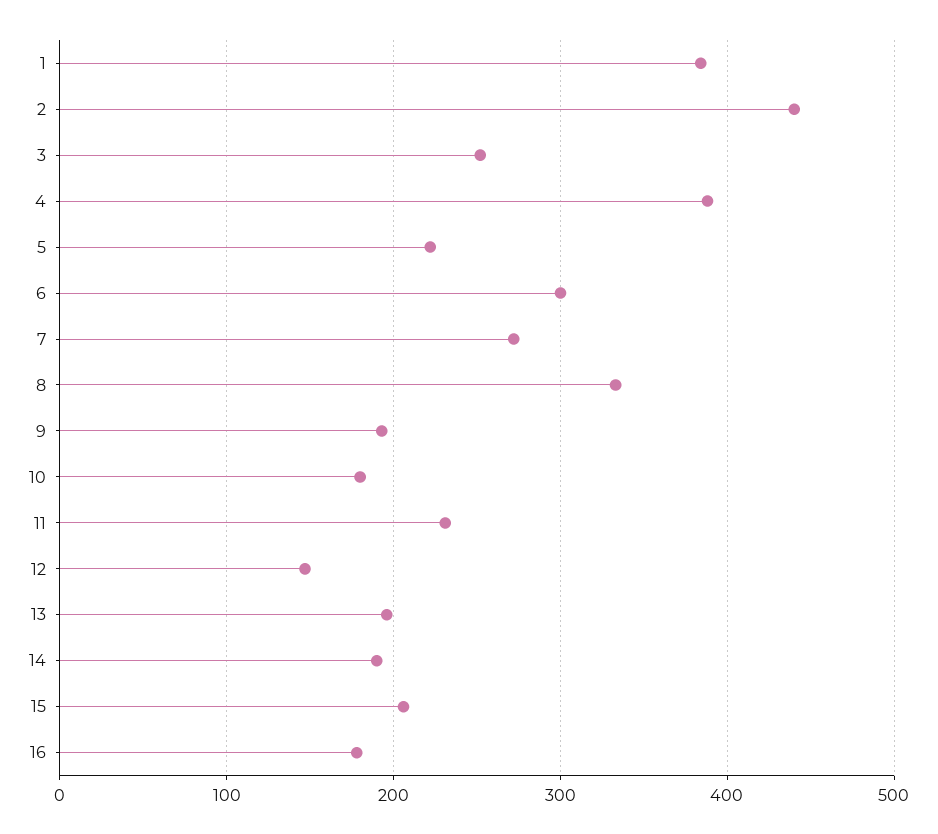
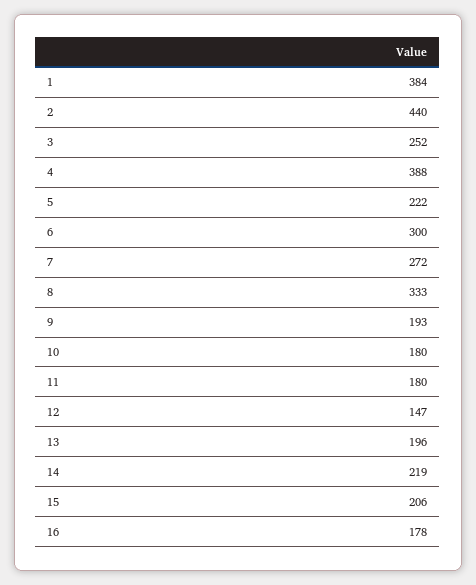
  {
    "1": 384,
    "2": 440,
    "3": 252,
    "4": 388,
    "5": 222,
    "6": 300,
    "7": 272,
    "8": 333,
    "9": 193,
    "10": 180,
-   "11": 230,
+   "11": 180,
    "12": 147,
    "13": 196,
-   "14": 190,
+   "14": 219,
    "15": 206,
    "16": 178
  }

